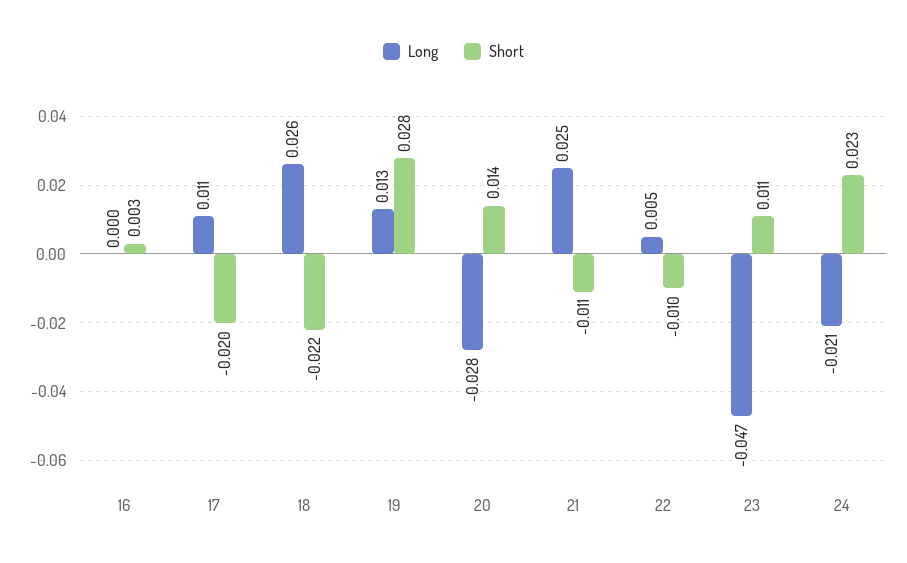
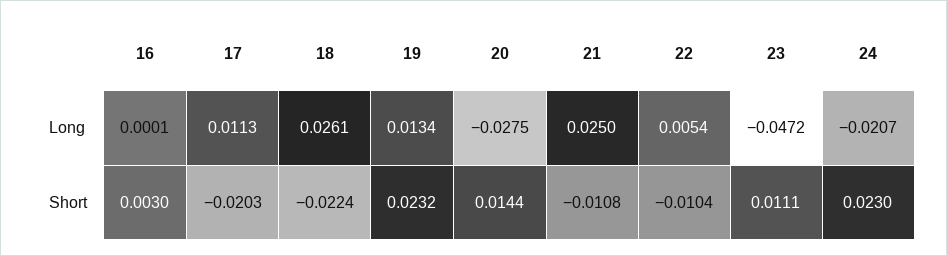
  {
    "Long": {
      "16": 0.0001,
      "17": 0.0113,
      "18": 0.0261,
      "19": 0.0134,
      "20": -0.0275,
      "21": 0.025,
      "22": 0.0054,
      "23": -0.0472,
      "24": -0.0207
    },
    "Short": {
      "16": 0.003,
      "17": -0.0203,
      "18": -0.0224,
-     "19": 0.028,
+     "19": 0.0232,
      "20": 0.0144,
      "21": -0.0108,
      "22": -0.0104,
      "23": 0.0111,
      "24": 0.023
    }
  }

